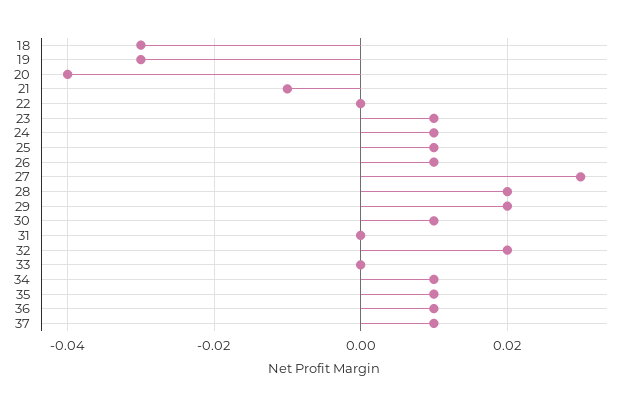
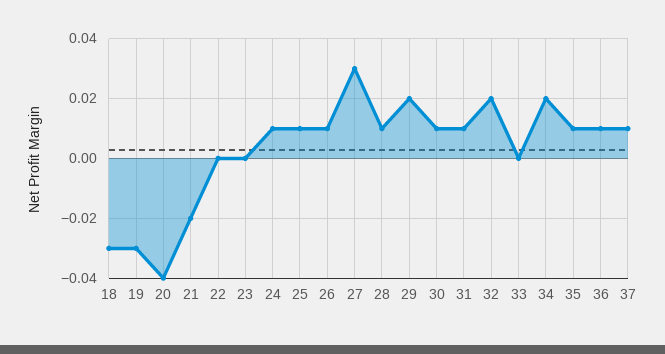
  {
    "18": -0.03,
    "19": -0.03,
    "20": -0.04,
-   "21": -0.01,
+   "21": -0.02,
    "22": 0,
-   "23": 0.01,
+   "23": 0,
    "24": 0.01,
    "25": 0.01,
    "26": 0.01,
    "27": 0.03,
-   "28": 0.02,
+   "28": 0.01,
    "29": 0.02,
    "30": 0.01,
-   "31": 0,
+   "31": 0.01,
    "32": 0.02,
    "33": 0,
-   "34": 0.01,
+   "34": 0.02,
    "35": 0.01,
    "36": 0.01,
    "37": 0.01
  }

